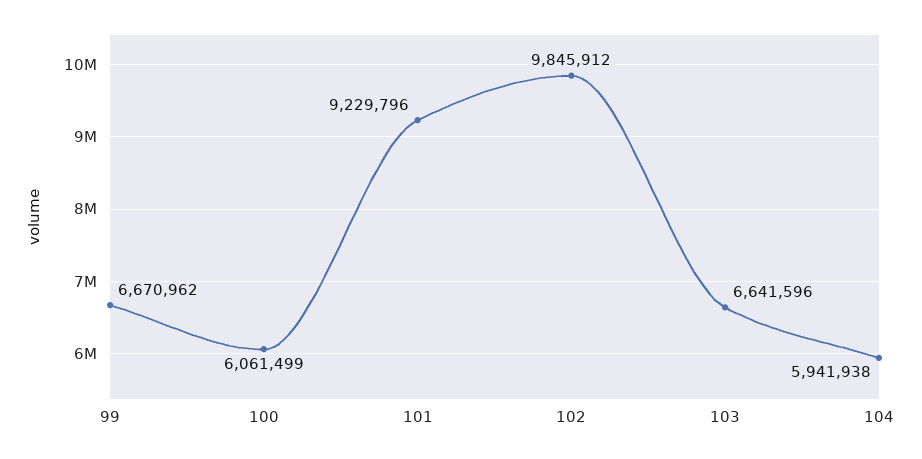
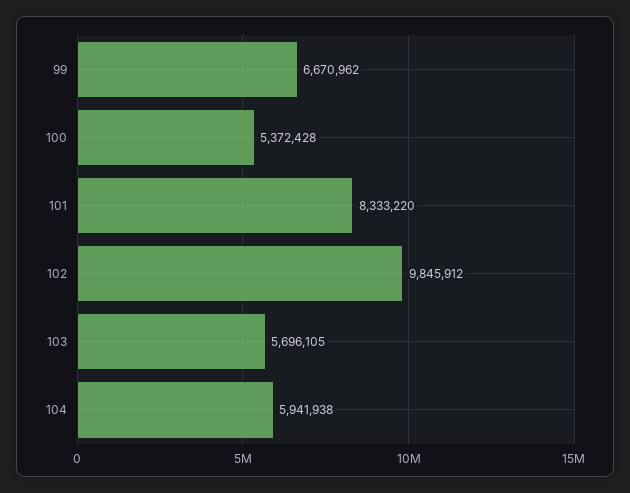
  {
    "99": 6670962,
-   "100": 6061499,
+   "100": 5372428,
-   "101": 9229796,
+   "101": 8333220,
    "102": 9845912,
-   "103": 6641596,
+   "103": 5696105,
    "104": 5941938
  }

